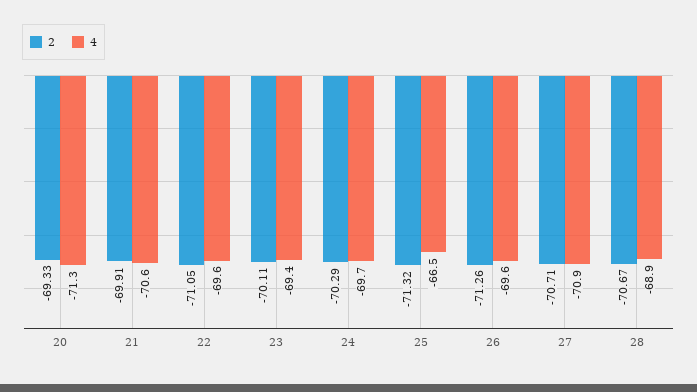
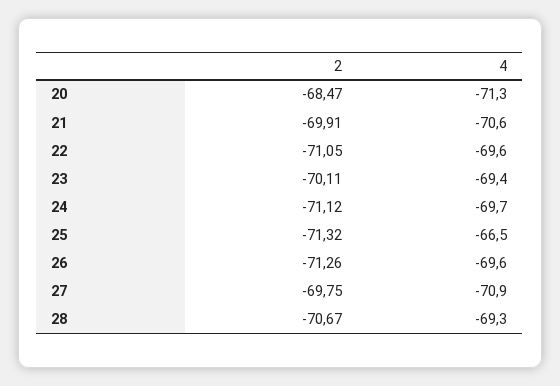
  {
    "2": {
-     "20": -69.33,
+     "20": -68.47,
      "21": -69.91,
      "22": -71.05,
      "23": -70.11,
-     "24": -70.29,
+     "24": -71.12,
      "25": -71.32,
      "26": -71.26,
-     "27": -70.71,
+     "27": -69.75,
      "28": -70.67
    },
    "4": {
      "20": -71.3,
      "21": -70.6,
      "22": -69.6,
      "23": -69.4,
      "24": -69.7,
      "25": -66.5,
      "26": -69.6,
      "27": -70.9,
-     "28": -68.9
+     "28": -69.3
    }
  }

